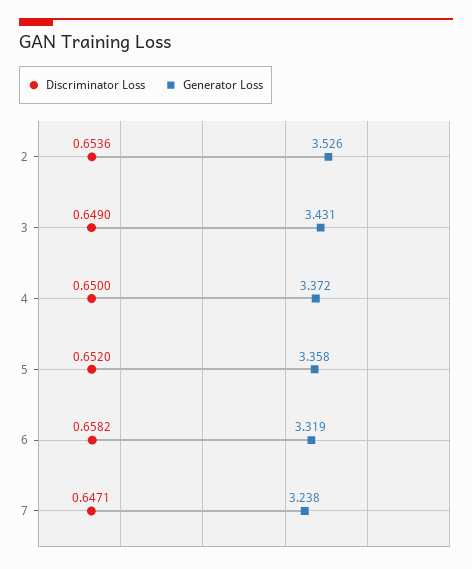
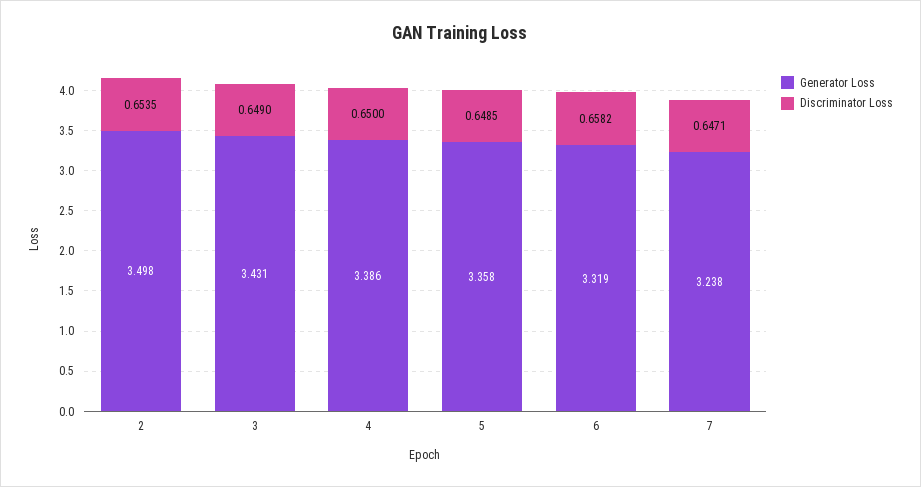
  {
    "Discriminator Loss": {
-     "2": 0.6536,
+     "2": 0.6535,
      "3": 0.649,
      "4": 0.65,
-     "5": 0.652,
+     "5": 0.6485,
      "6": 0.6582,
      "7": 0.6471
    },
    "Generator Loss": {
-     "2": 3.526,
+     "2": 3.498,
      "3": 3.431,
-     "4": 3.372,
+     "4": 3.386,
      "5": 3.358,
      "6": 3.319,
      "7": 3.238
    }
  }

